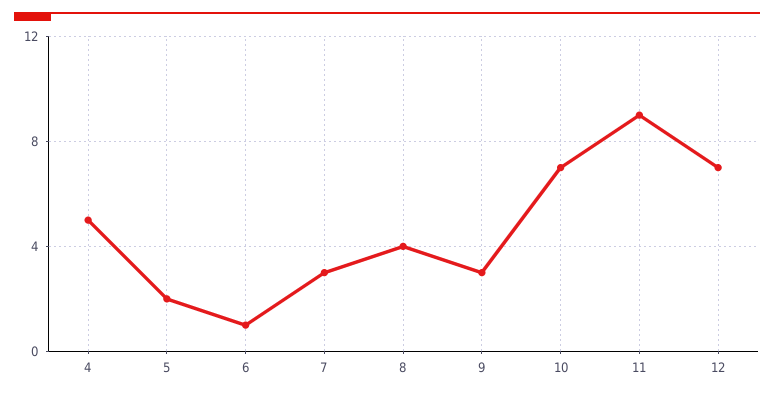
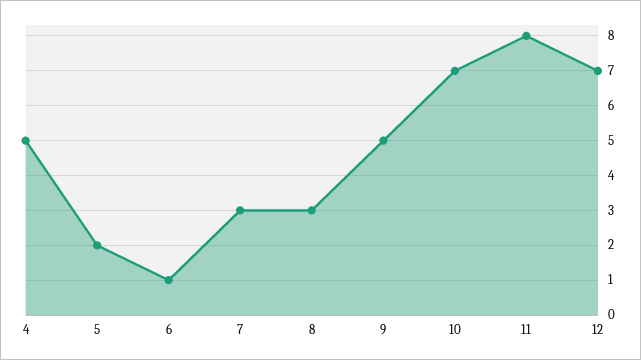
  {
    "4": 5,
    "5": 2,
    "6": 1,
    "7": 3,
-   "8": 4,
+   "8": 3,
-   "9": 3,
+   "9": 5,
    "10": 7,
-   "11": 9,
+   "11": 8,
    "12": 7
  }

